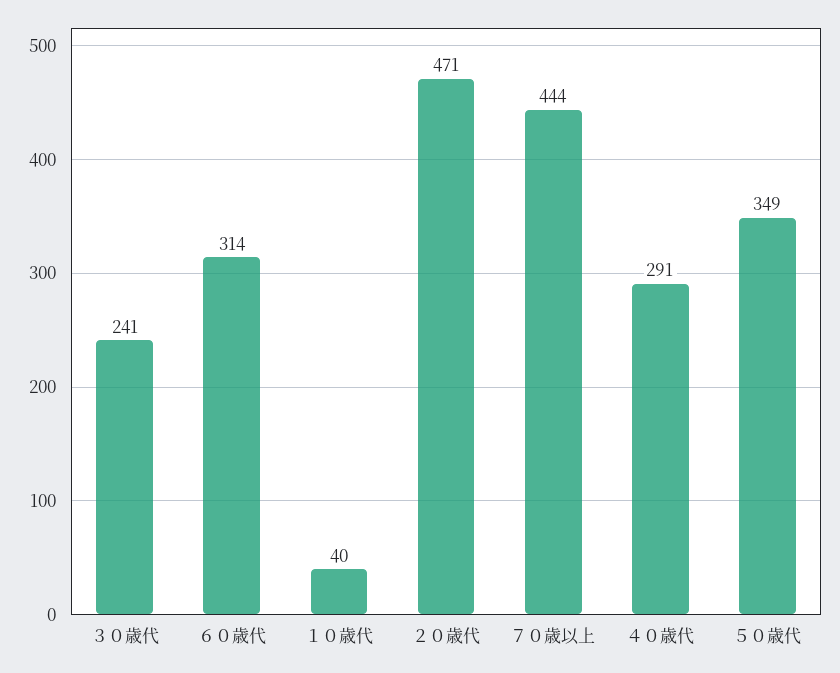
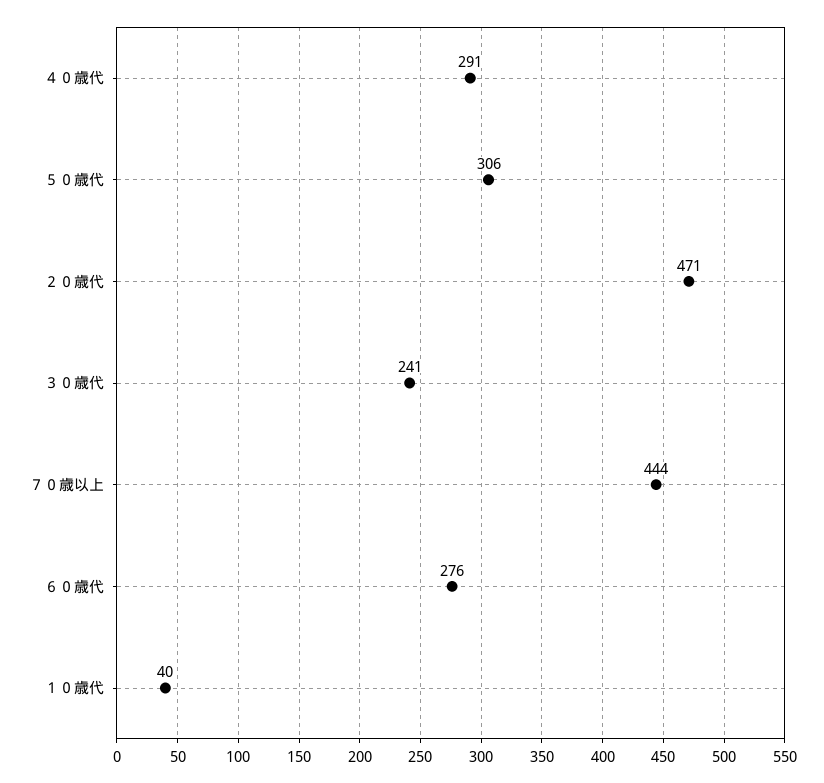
  {
    "３０歳代": 241,
-   "６０歳代": 314,
+   "６０歳代": 276,
    "１０歳代": 40,
    "２０歳代": 471,
    "７０歳以上": 444,
    "４０歳代": 291,
-   "５０歳代": 349
+   "５０歳代": 306
  }

